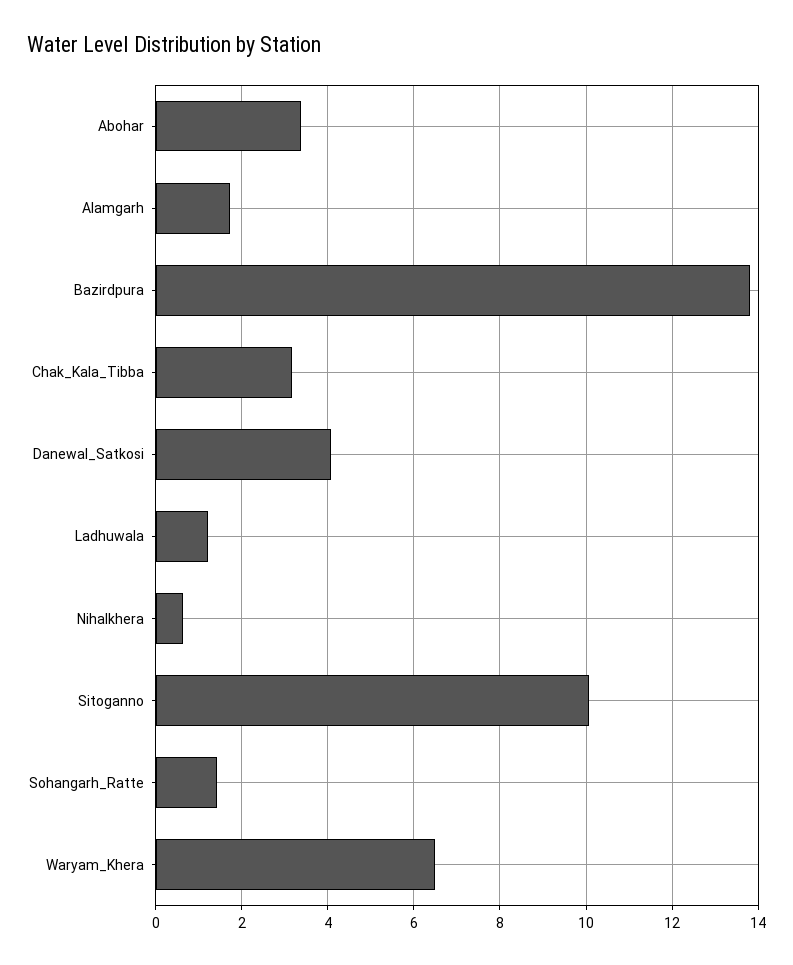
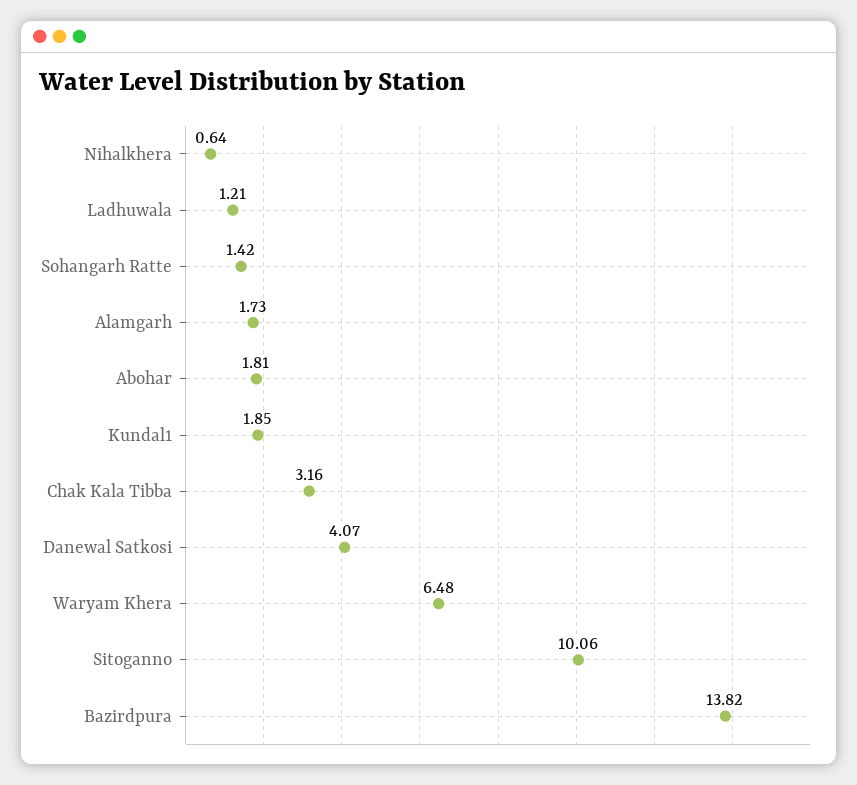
  {
-   "Abohar": 3.4,
+   "Abohar": 1.81,
    "Alamgarh": 1.73,
    "Bazirdpura": 13.82,
    "Chak_Kala_Tibba": 3.16,
    "Danewal_Satkosi": 4.07,
    "Ladhuwala": 1.21,
    "Nihalkhera": 0.64,
    "Sitoganno": 10.06,
    "Sohangarh_Ratte": 1.42,
-   "Waryam_Khera": 6.48
+   "Waryam_Khera": 6.48,
+   "Kundal1": 1.85
  }

